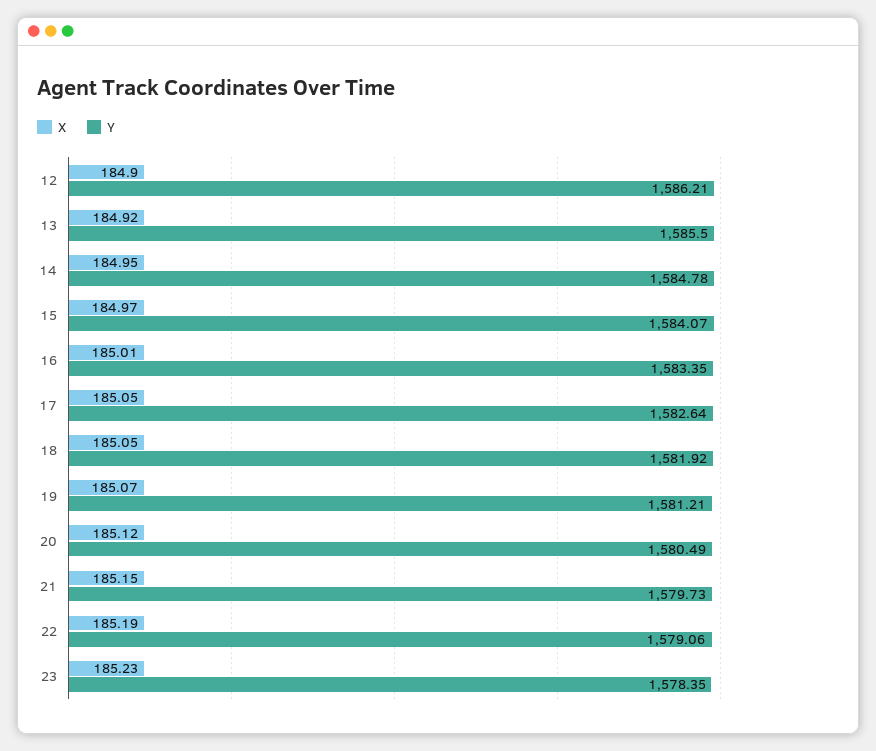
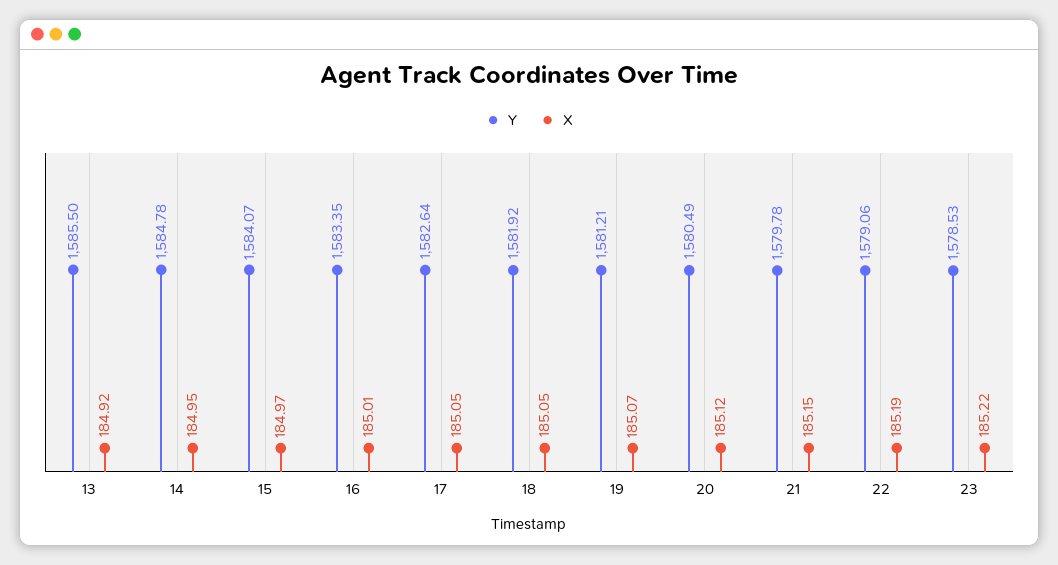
  {
    "X": {
-     "12": 184.9,
      "13": 184.92,
      "14": 184.95,
      "15": 184.97,
      "16": 185.01,
      "17": 185.05,
      "18": 185.05,
      "19": 185.07,
      "20": 185.12,
      "21": 185.15,
      "22": 185.19,
-     "23": 185.23
+     "23": 185.22
    },
    "Y": {
-     "12": 1586.21,
      "13": 1585.5,
      "14": 1584.78,
      "15": 1584.07,
      "16": 1583.35,
      "17": 1582.64,
      "18": 1581.92,
      "19": 1581.21,
      "20": 1580.49,
-     "21": 1579.73,
+     "21": 1579.78,
      "22": 1579.06,
-     "23": 1578.35
+     "23": 1578.53
    }
  }

